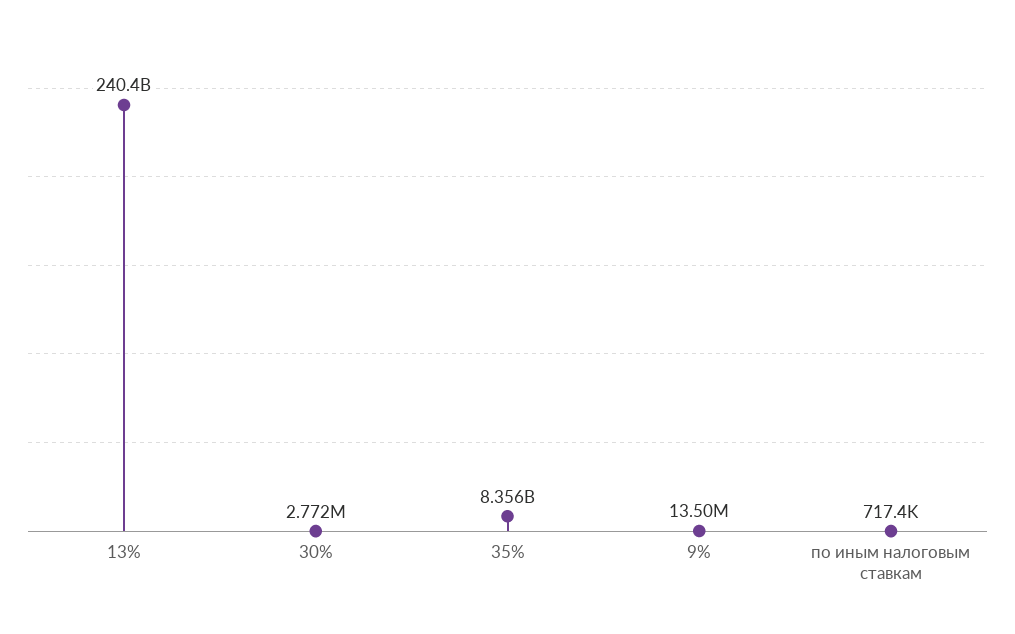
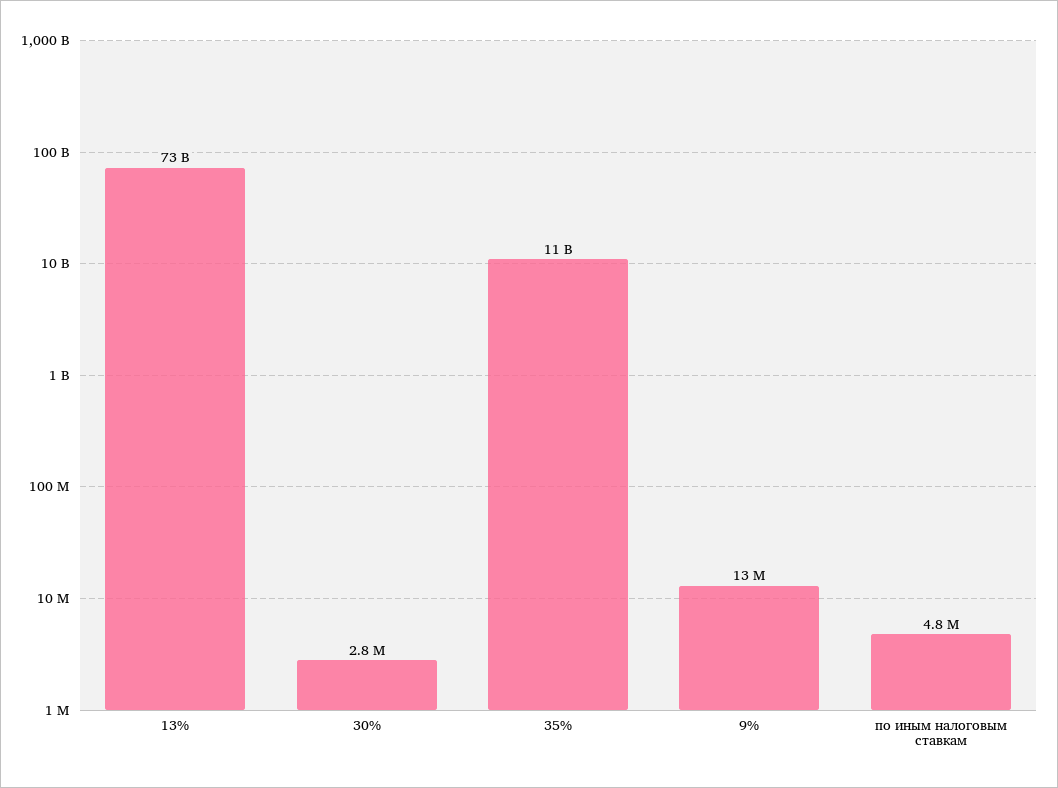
  {
-   "13%": 240400000000,
+   "13%": 73000000000,
    "30%": 2772000,
-   "35%": 8356000000,
+   "35%": 11000000000,
    "9%": 13500000,
-   "по иным налоговым ставкам": 717400
+   "по иным налоговым ставкам": 4800000
  }

